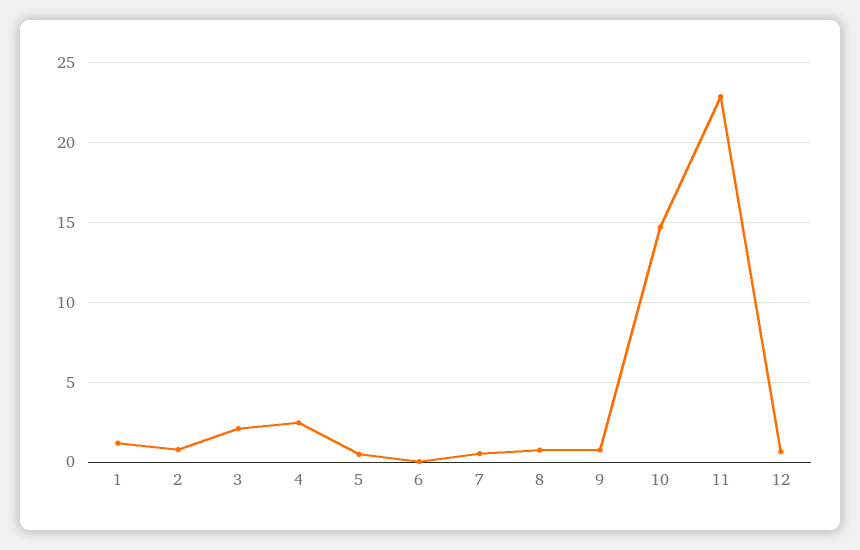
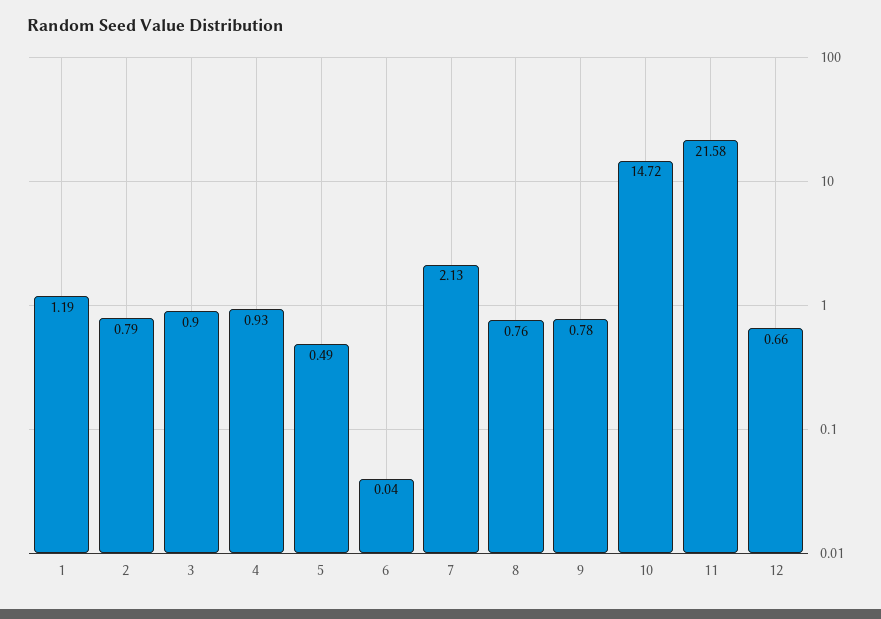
  {
    "1": 1.19,
    "2": 0.79,
-   "3": 2,
+   "3": 0.9,
-   "4": 2.5,
+   "4": 0.93,
    "5": 0.49,
    "6": 0.04,
-   "7": 0.5,
+   "7": 2.13,
    "8": 0.76,
    "9": 0.78,
    "10": 14.72,
-   "11": 23,
+   "11": 21.58,
    "12": 0.66
  }

